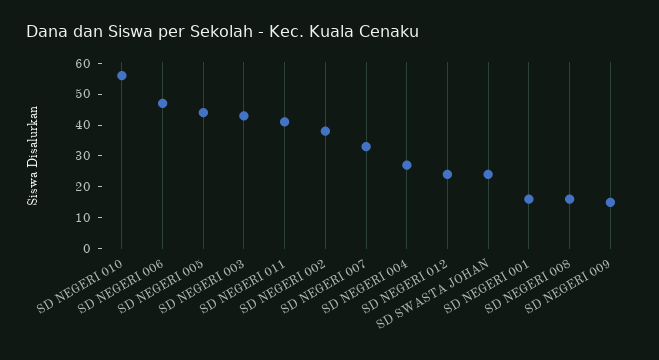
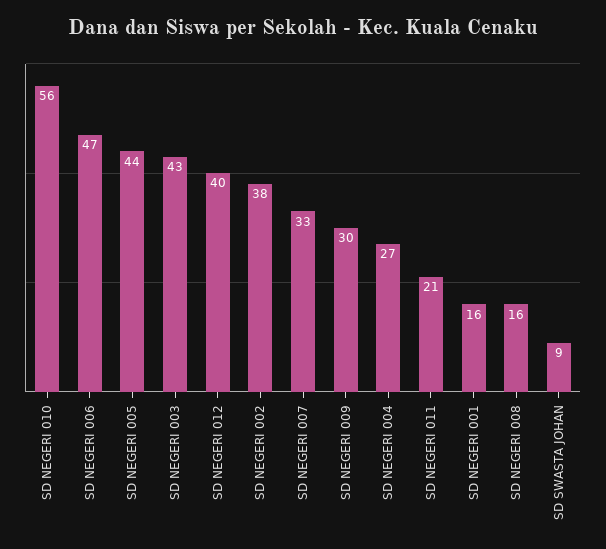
  {
    "SD NEGERI 010": 56,
    "SD NEGERI 006": 47,
    "SD NEGERI 005": 44,
    "SD NEGERI 003": 43,
-   "SD NEGERI 011": 40,
+   "SD NEGERI 011": 21,
    "SD NEGERI 002": 38,
    "SD NEGERI 007": 33,
    "SD NEGERI 004": 27,
-   "SD NEGERI 012": 25,
+   "SD NEGERI 012": 40,
-   "SD SWASTA JOHAN": 25,
+   "SD SWASTA JOHAN": 9,
    "SD NEGERI 001": 16,
    "SD NEGERI 008": 16,
-   "SD NEGERI 009": 15
+   "SD NEGERI 009": 30
  }

